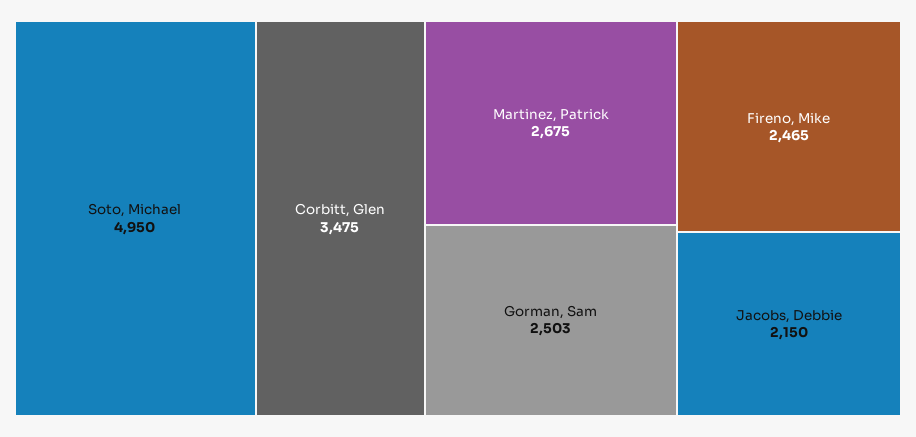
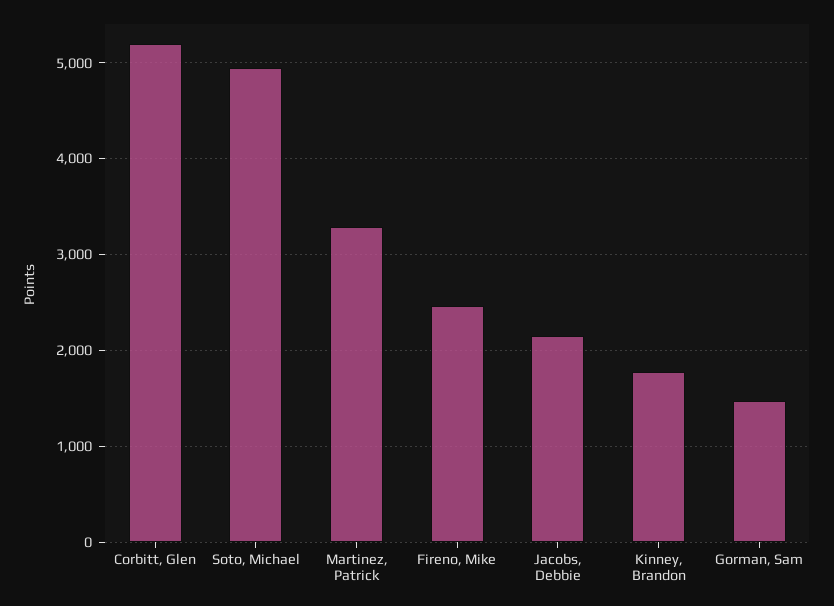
  {
    "Soto, Michael": 4950,
-   "Corbitt, Glen": 3475,
+   "Corbitt, Glen": 5200,
-   "Martinez, Patrick": 2675,
+   "Martinez, Patrick": 3300,
-   "Gorman, Sam": 2503,
+   "Gorman, Sam": 1500,
    "Fireno, Mike": 2465,
-   "Jacobs, Debbie": 2150
+   "Jacobs, Debbie": 2150,
+   "Kinney, Brandon": 1800
  }

